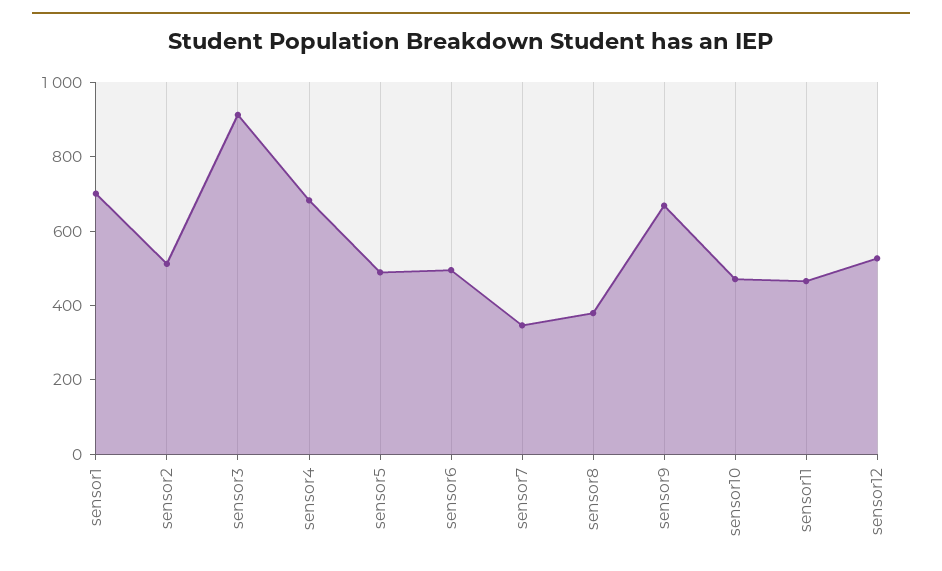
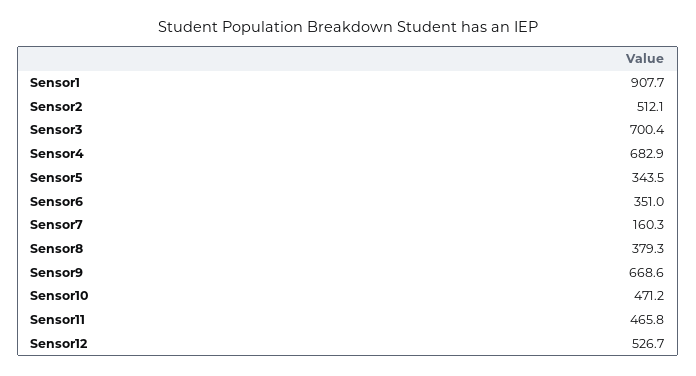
  {
-   "sensor1": 700,
+   "sensor1": 907.7,
    "sensor2": 512.1,
-   "sensor3": 900,
+   "sensor3": 700.4,
    "sensor4": 682.9,
-   "sensor5": 500,
+   "sensor5": 343.5,
-   "sensor6": 500,
+   "sensor6": 351,
-   "sensor7": 350,
+   "sensor7": 160.3,
    "sensor8": 379.3,
    "sensor9": 668.6,
    "sensor10": 471.2,
    "sensor11": 465.8,
    "sensor12": 526.7
  }

